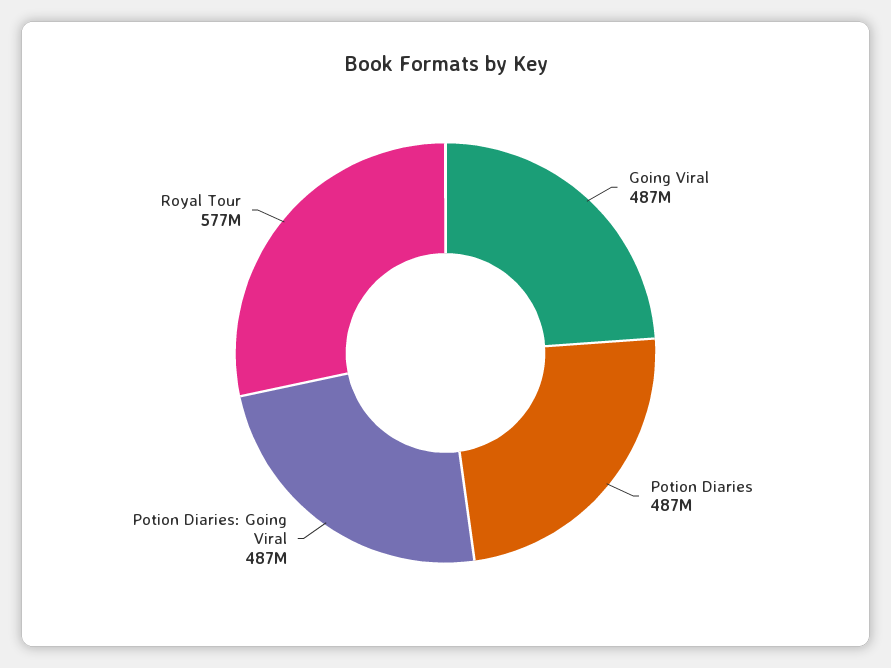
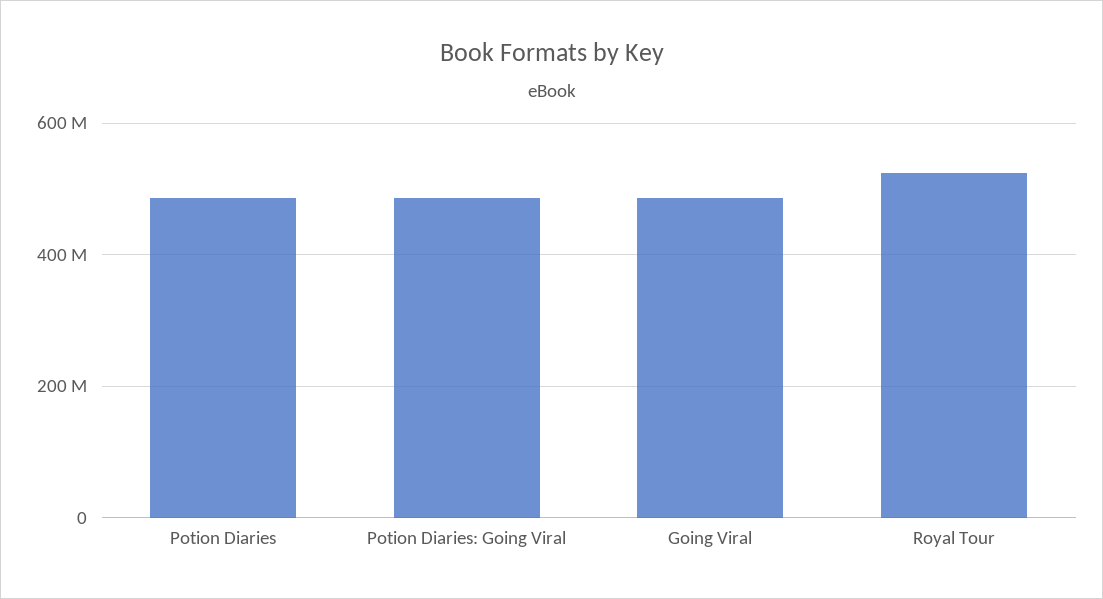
  {
    "Going Viral": 487000000,
    "Potion Diaries": 487000000,
    "Potion Diaries: Going Viral": 487000000,
-   "Royal Tour": 577000000
+   "Royal Tour": 520000000
  }

